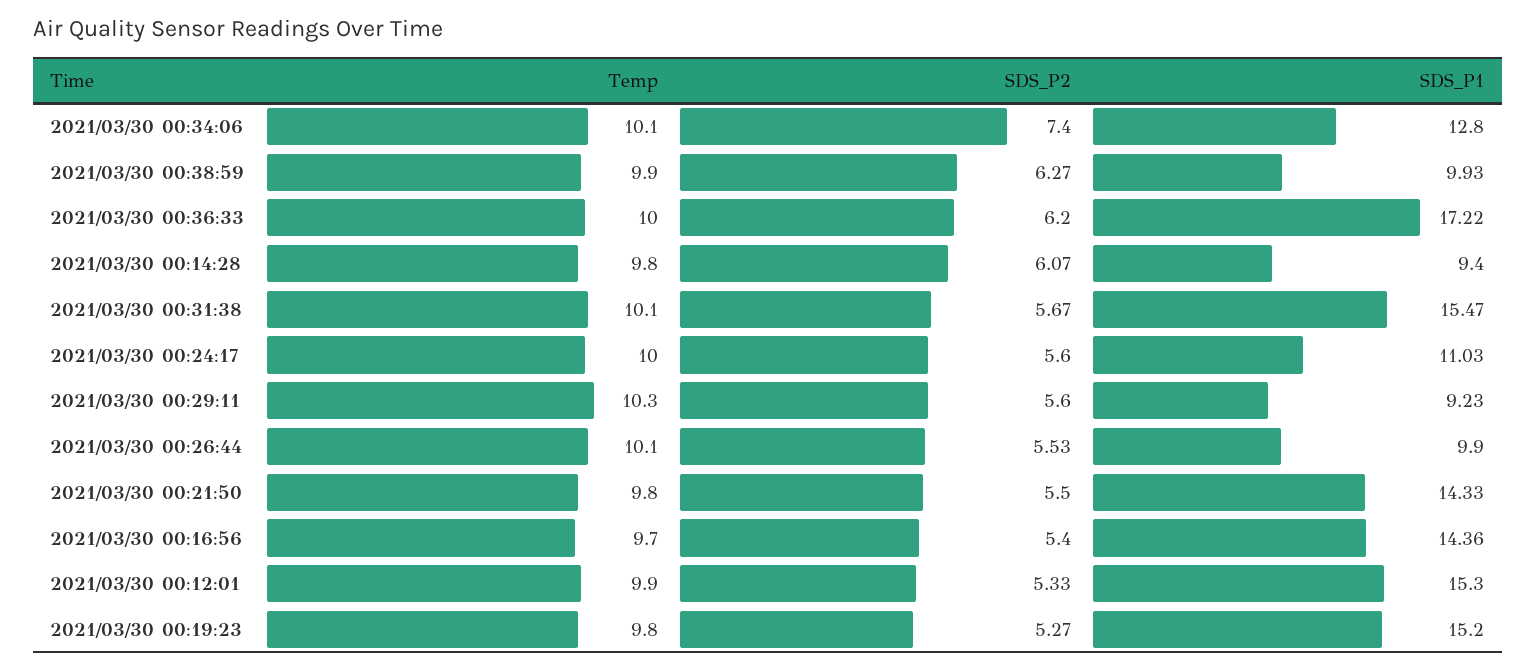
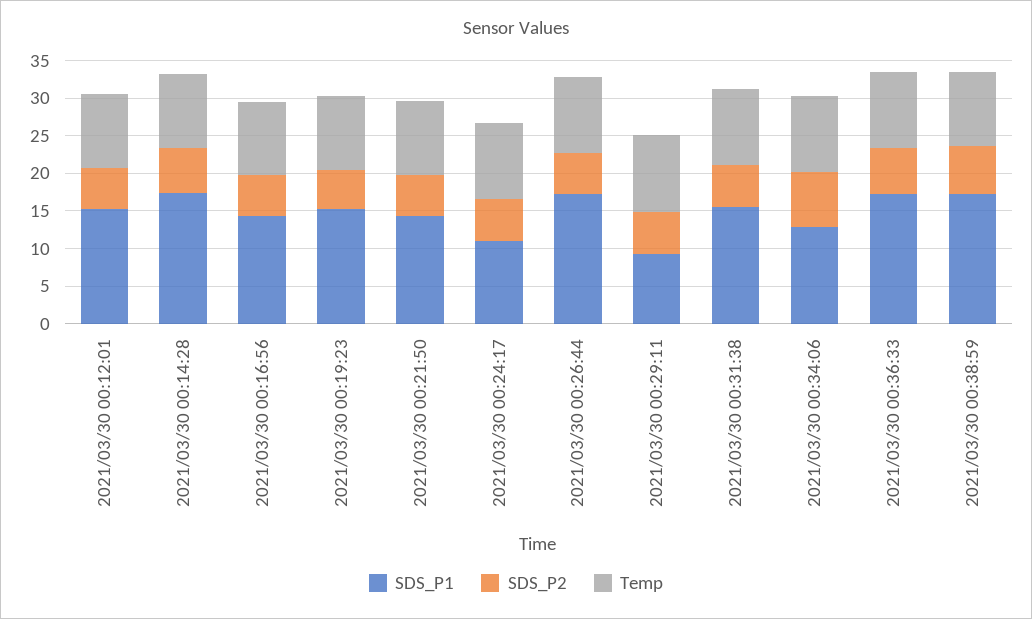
  {
    "Temp": {
      "2021/03/30 00:34:06": 10.1,
      "2021/03/30 00:38:59": 9.9,
      "2021/03/30 00:36:33": 10,
      "2021/03/30 00:14:28": 9.8,
      "2021/03/30 00:31:38": 10.1,
      "2021/03/30 00:24:17": 10,
      "2021/03/30 00:29:11": 10.3,
      "2021/03/30 00:26:44": 10.1,
      "2021/03/30 00:21:50": 9.8,
      "2021/03/30 00:16:56": 9.7,
      "2021/03/30 00:12:01": 9.9,
      "2021/03/30 00:19:23": 9.8
    },
    "SDS_P2": {
      "2021/03/30 00:34:06": 7.4,
      "2021/03/30 00:38:59": 6.27,
      "2021/03/30 00:36:33": 6.2,
      "2021/03/30 00:14:28": 6.07,
      "2021/03/30 00:31:38": 5.67,
      "2021/03/30 00:24:17": 5.6,
      "2021/03/30 00:29:11": 5.6,
      "2021/03/30 00:26:44": 5.53,
      "2021/03/30 00:21:50": 5.5,
      "2021/03/30 00:16:56": 5.4,
      "2021/03/30 00:12:01": 5.33,
      "2021/03/30 00:19:23": 5.27
    },
    "SDS_P1": {
      "2021/03/30 00:34:06": 12.8,
-     "2021/03/30 00:38:59": 9.93,
+     "2021/03/30 00:38:59": 17.5,
      "2021/03/30 00:36:33": 17.22,
-     "2021/03/30 00:14:28": 9.4,
+     "2021/03/30 00:14:28": 17.5,
      "2021/03/30 00:31:38": 15.47,
      "2021/03/30 00:24:17": 11.03,
      "2021/03/30 00:29:11": 9.23,
-     "2021/03/30 00:26:44": 9.9,
+     "2021/03/30 00:26:44": 17.5,
      "2021/03/30 00:21:50": 14.33,
      "2021/03/30 00:16:56": 14.36,
      "2021/03/30 00:12:01": 15.3,
      "2021/03/30 00:19:23": 15.2
    }
  }

